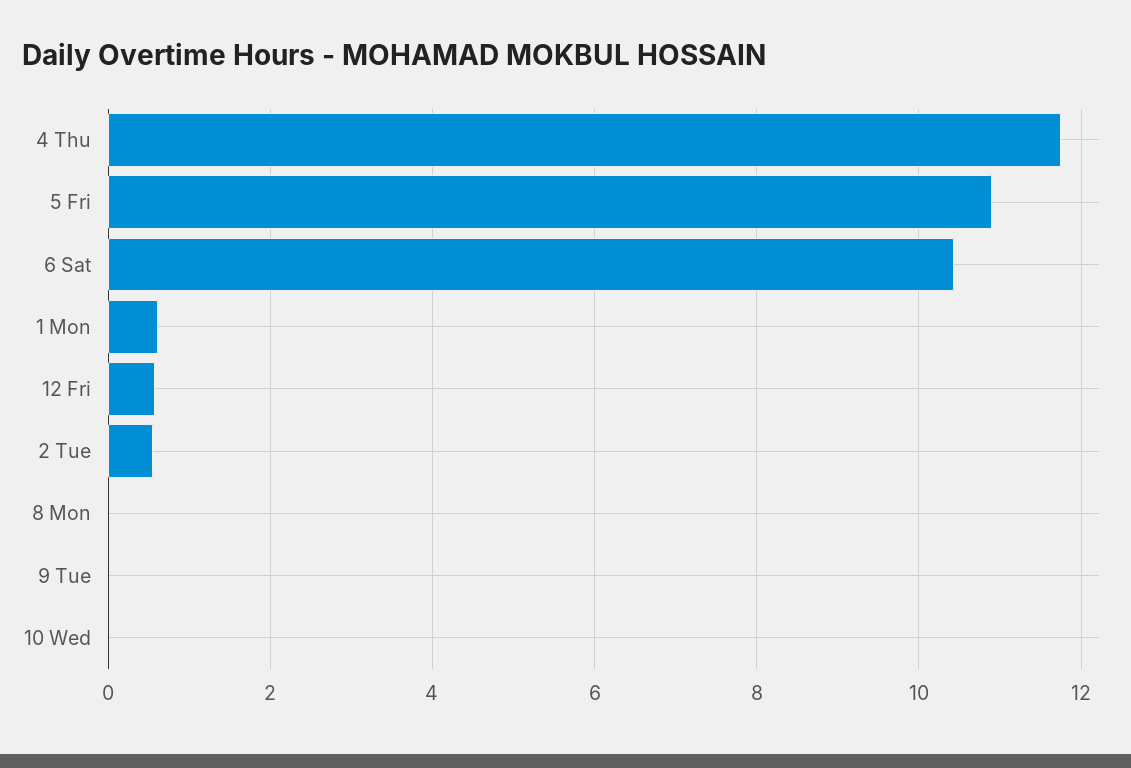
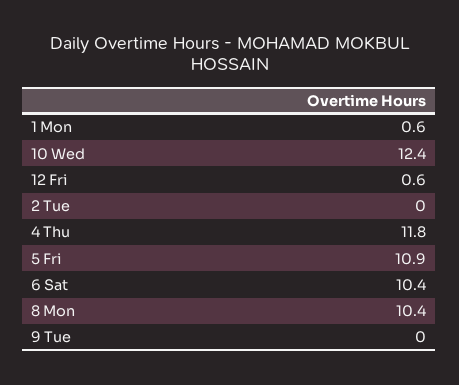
  {
    "4 Thu": 11.8,
    "5 Fri": 10.9,
    "6 Sat": 10.4,
    "1 Mon": 0.6,
    "12 Fri": 0.6,
-   "2 Tue": 0.6,
+   "2 Tue": 0,
-   "8 Mon": 0,
+   "8 Mon": 10.4,
    "9 Tue": 0,
-   "10 Wed": 0
+   "10 Wed": 12.4
  }

